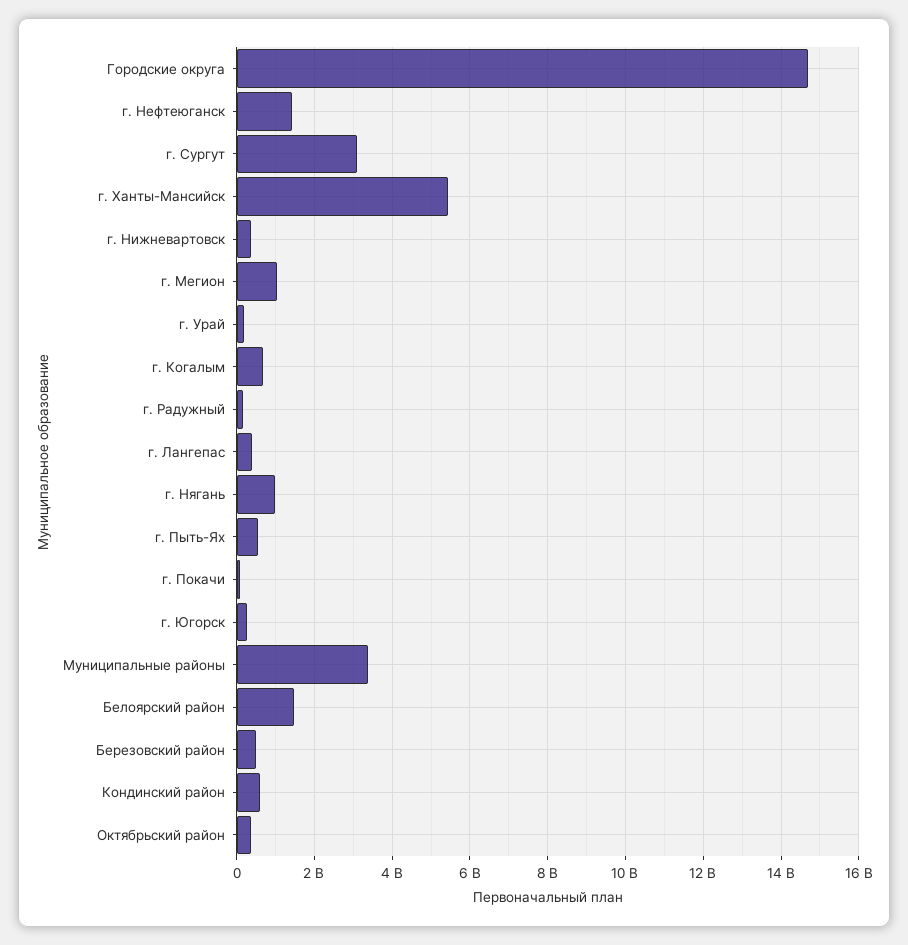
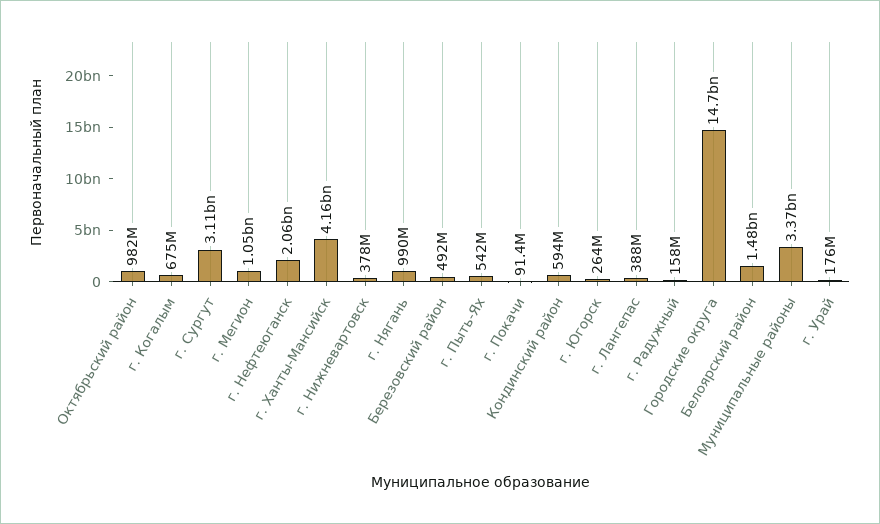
  {
    "Городские округа": 14700000000,
-   "г. Нефтеюганск": 1400000000,
+   "г. Нефтеюганск": 2060000000,
    "г. Сургут": 3110000000,
-   "г. Ханты-Мансийск": 5400000000,
+   "г. Ханты-Мансийск": 4160000000,
    "г. Нижневартовск": 378000000,
    "г. Мегион": 1050000000,
    "г. Урай": 176000000,
    "г. Когалым": 675000000,
    "г. Радужный": 158000000,
    "г. Лангепас": 388000000,
    "г. Нягань": 990000000,
    "г. Пыть-Ях": 542000000,
    "г. Покачи": 91400000,
    "г. Югорск": 264000000,
    "Муниципальные районы": 3370000000,
    "Белоярский район": 1480000000,
    "Березовский район": 492000000,
    "Кондинский район": 594000000,
-   "Октябрьский район": 400000000
+   "Октябрьский район": 982000000
  }

